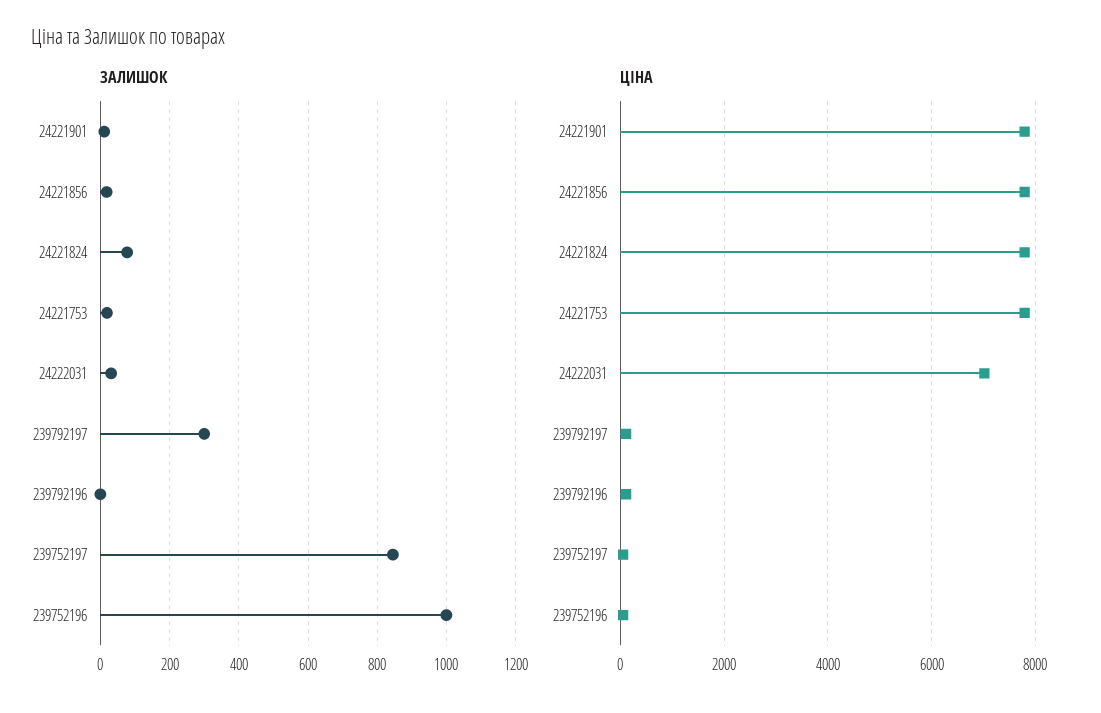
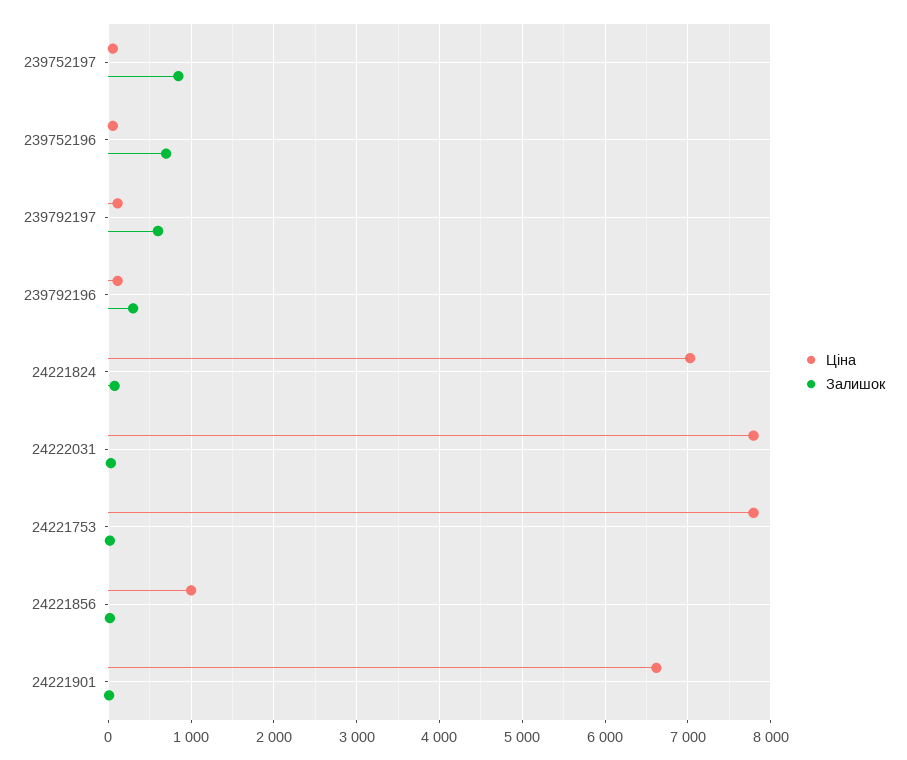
  {
    "ЗАЛИШОК": {
      "24221901": 20,
      "24221856": 20,
      "24221824": 80,
      "24221753": 20,
      "24222031": 40,
-     "239792197": 300,
+     "239792197": 600,
-     "239792196": 0,
+     "239792196": 300,
      "239752197": 840,
-     "239752196": 1000
+     "239752196": 700
    },
    "ЦІНА": {
-     "24221901": 7800,
+     "24221901": 6600,
-     "24221856": 7800,
+     "24221856": 1000,
-     "24221824": 7800,
+     "24221824": 7000,
      "24221753": 7800,
-     "24222031": 7000,
+     "24222031": 7800,
      "239792197": 100,
      "239792196": 100,
      "239752197": 100,
      "239752196": 100
    }
  }

